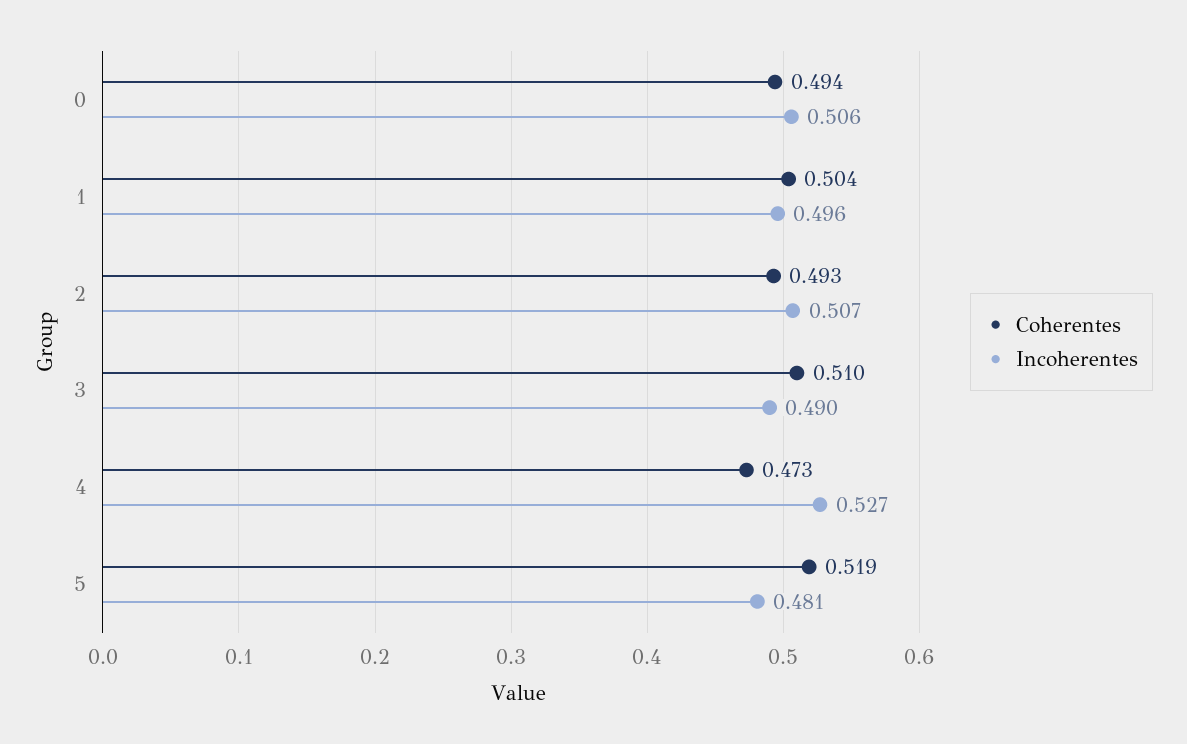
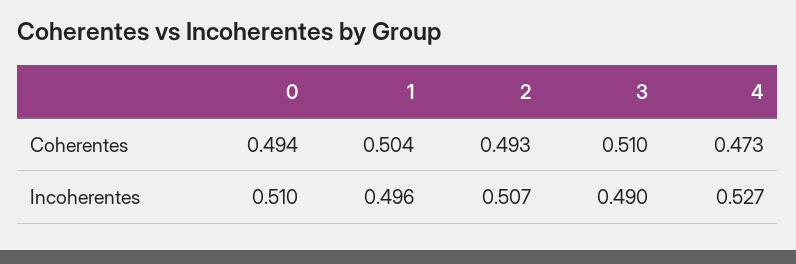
  {
    "Coherentes": {
      "0": 0.494,
      "1": 0.504,
      "2": 0.493,
      "3": 0.51,
-     "4": 0.473,
+     "4": 0.473
-     "5": 0.519
    },
    "Incoherentes": {
-     "0": 0.506,
+     "0": 0.51,
      "1": 0.496,
      "2": 0.507,
      "3": 0.49,
-     "4": 0.527,
+     "4": 0.527
-     "5": 0.481
    }
  }

